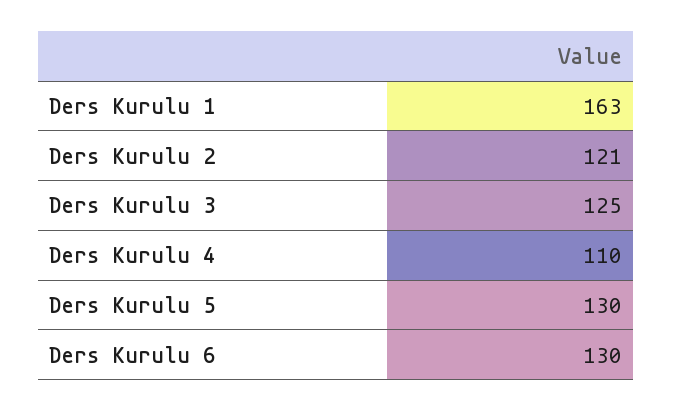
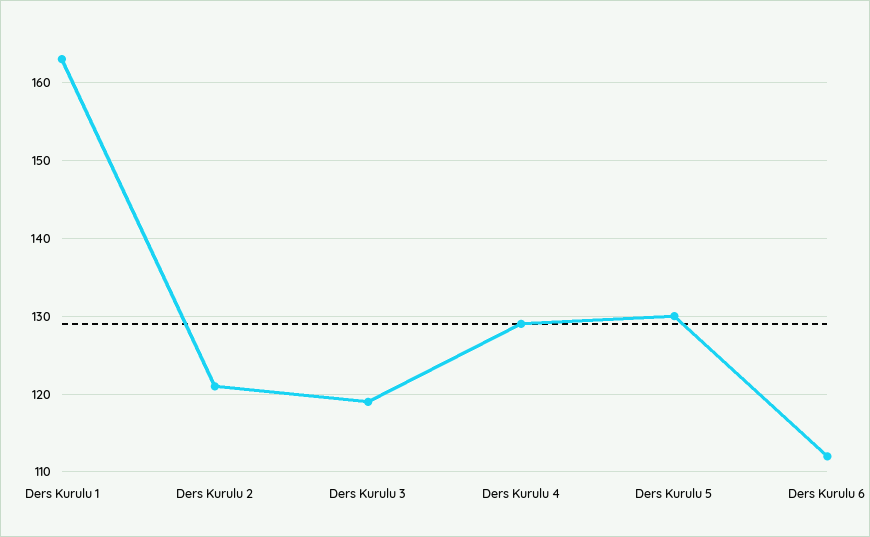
  {
    "Ders Kurulu 1": 163,
    "Ders Kurulu 2": 121,
-   "Ders Kurulu 3": 125,
+   "Ders Kurulu 3": 119,
-   "Ders Kurulu 4": 110,
+   "Ders Kurulu 4": 129,
    "Ders Kurulu 5": 130,
-   "Ders Kurulu 6": 130
+   "Ders Kurulu 6": 112
  }

